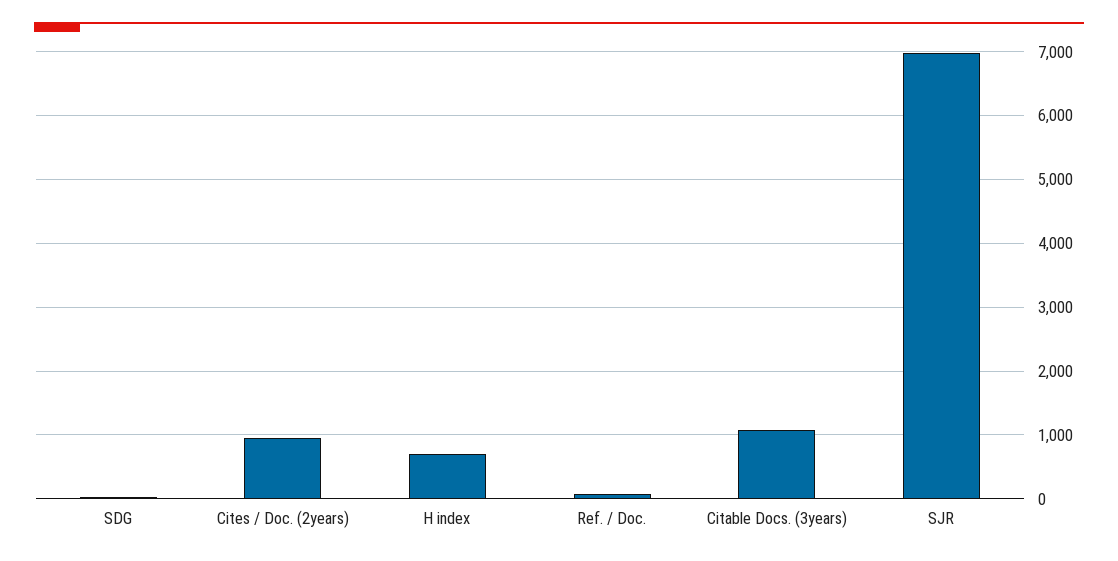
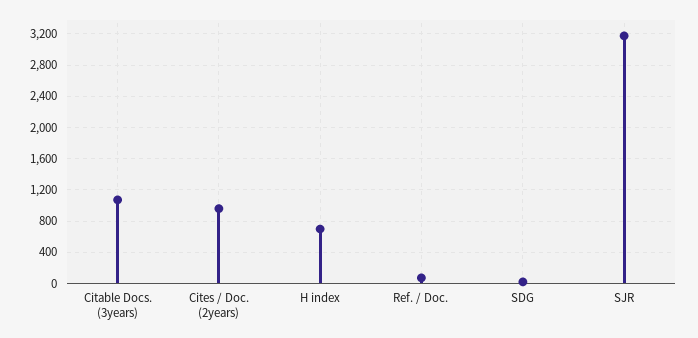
  {
    "SDG": 0,
    "Cites / Doc. (2years)": 1000,
    "H index": 700,
    "Ref. / Doc.": 100,
    "Citable Docs. (3years)": 1100,
-   "SJR": 7000
+   "SJR": 3200
  }

